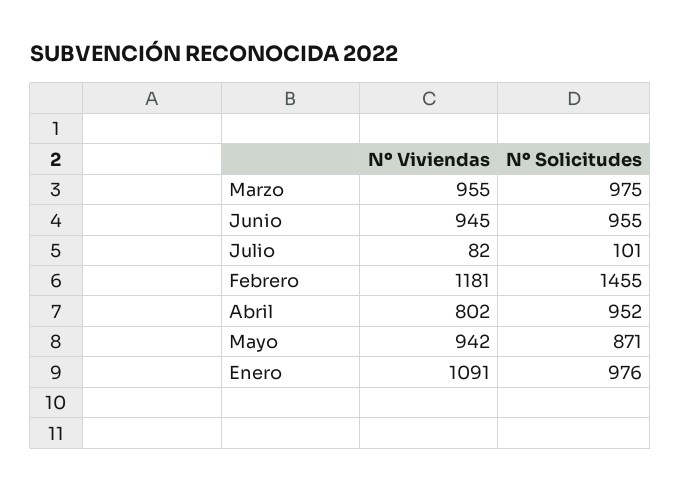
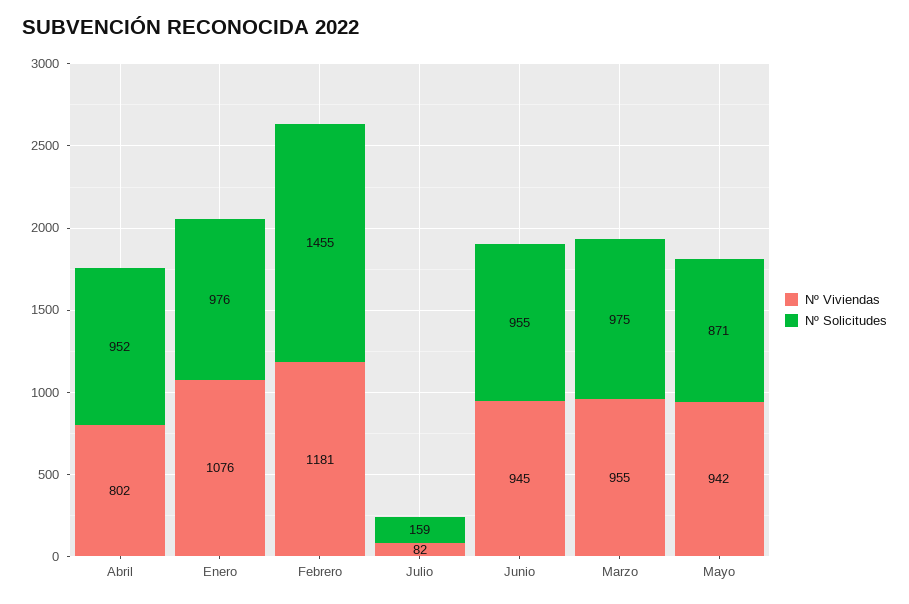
  {
    "Nº Viviendas": {
      "Marzo": 955,
      "Junio": 945,
      "Julio": 82,
      "Febrero": 1181,
      "Abril": 802,
      "Mayo": 942,
-     "Enero": 1091
+     "Enero": 1076
    },
    "Nº Solicitudes": {
      "Marzo": 975,
      "Junio": 955,
-     "Julio": 101,
+     "Julio": 159,
      "Febrero": 1455,
      "Abril": 952,
      "Mayo": 871,
      "Enero": 976
    }
  }

